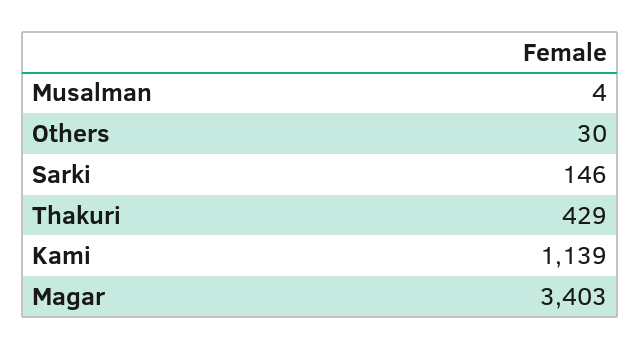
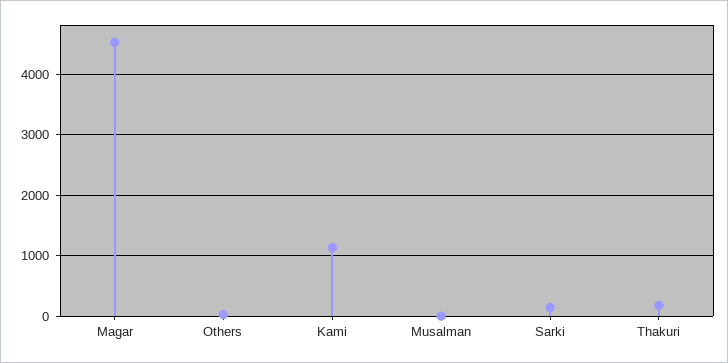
  {
    "Musalman": 4,
    "Others": 30,
    "Sarki": 146,
-   "Thakuri": 429,
+   "Thakuri": 200,
    "Kami": 1139,
-   "Magar": 3403
+   "Magar": 4500
  }

